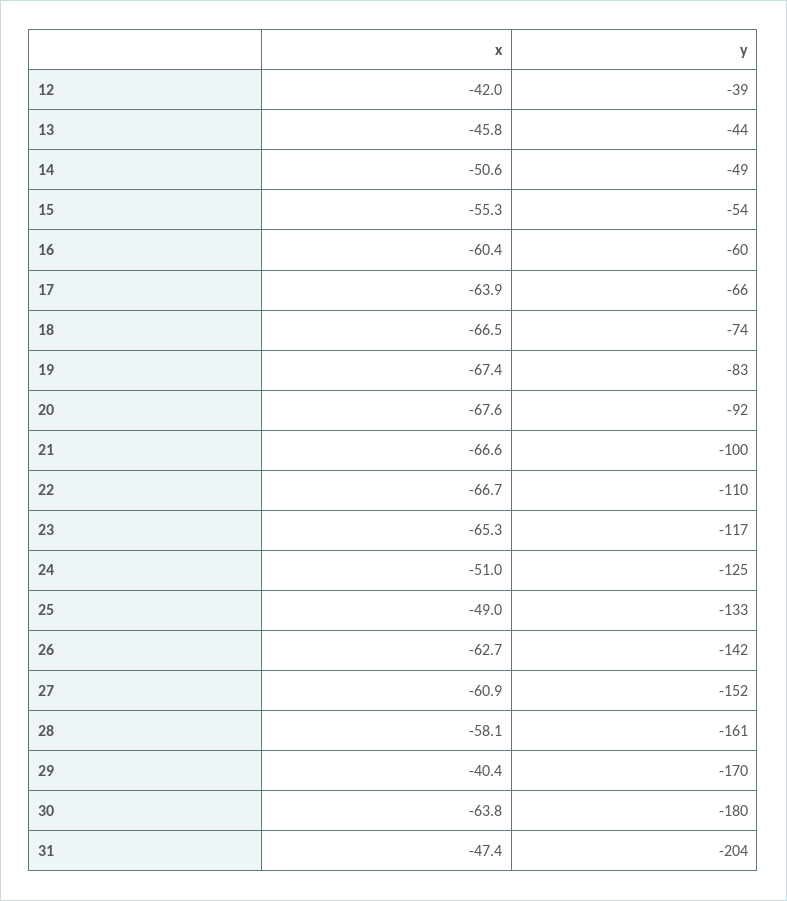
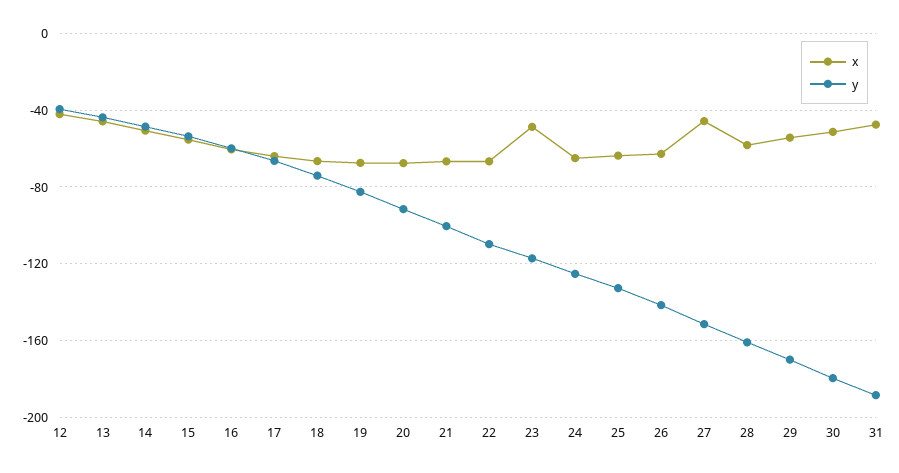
  {
    "x": {
      "12": -42,
      "13": -45.8,
      "14": -50.6,
      "15": -55.3,
      "16": -60.4,
      "17": -63.9,
      "18": -66.5,
      "19": -67.4,
      "20": -67.6,
      "21": -66.6,
      "22": -66.7,
-     "23": -65.3,
+     "23": -50,
-     "24": -51,
+     "24": -65,
-     "25": -49,
+     "25": -65,
      "26": -62.7,
-     "27": -60.9,
+     "27": -45,
      "28": -58.1,
-     "29": -40.4,
+     "29": -55,
-     "30": -63.8,
+     "30": -50,
      "31": -47.4
    },
    "y": {
      "12": -39,
      "13": -44,
      "14": -49,
      "15": -54,
      "16": -60,
      "17": -66,
      "18": -74,
      "19": -83,
      "20": -92,
      "21": -100,
      "22": -110,
      "23": -117,
      "24": -125,
      "25": -133,
      "26": -142,
      "27": -152,
      "28": -161,
      "29": -170,
      "30": -180,
-     "31": -204
+     "31": -190
    }
  }

